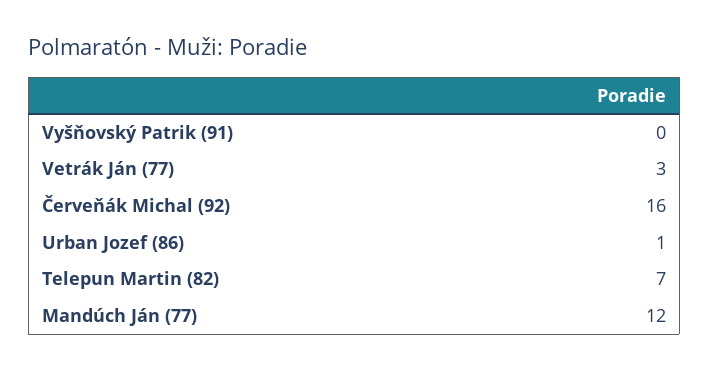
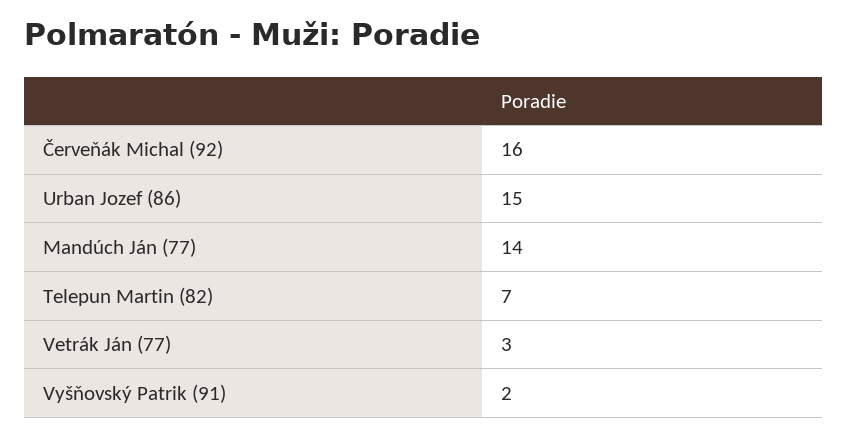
  {
-   "Vyšňovský Patrik (91)": 0,
+   "Vyšňovský Patrik (91)": 2,
    "Vetrák Ján (77)": 3,
    "Červeňák Michal (92)": 16,
-   "Urban Jozef (86)": 1,
+   "Urban Jozef (86)": 15,
    "Telepun Martin (82)": 7,
-   "Mandúch Ján (77)": 12
+   "Mandúch Ján (77)": 14
  }

